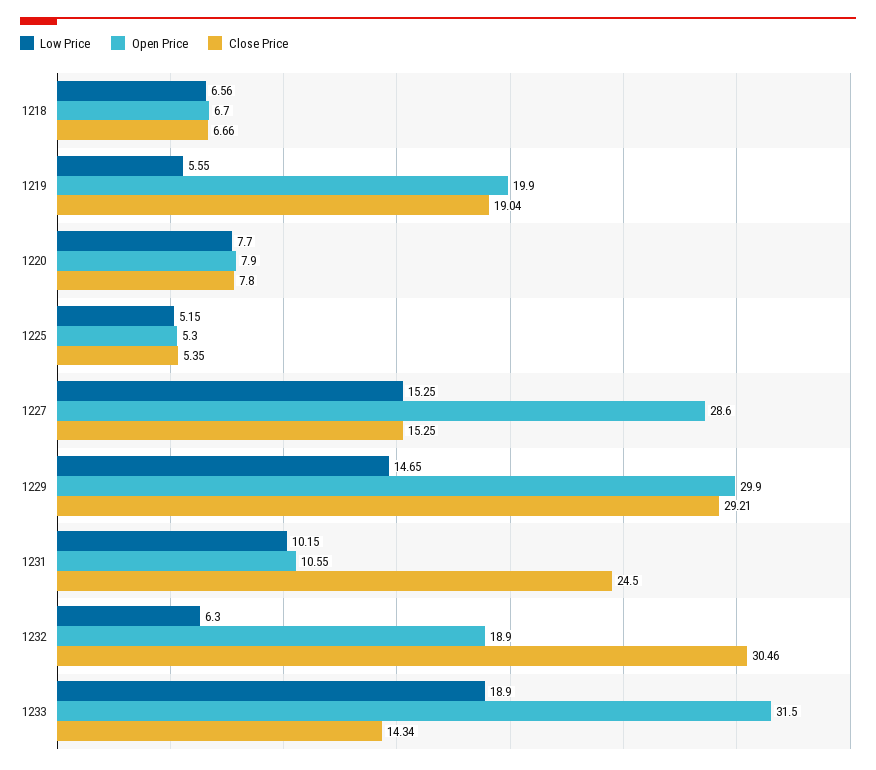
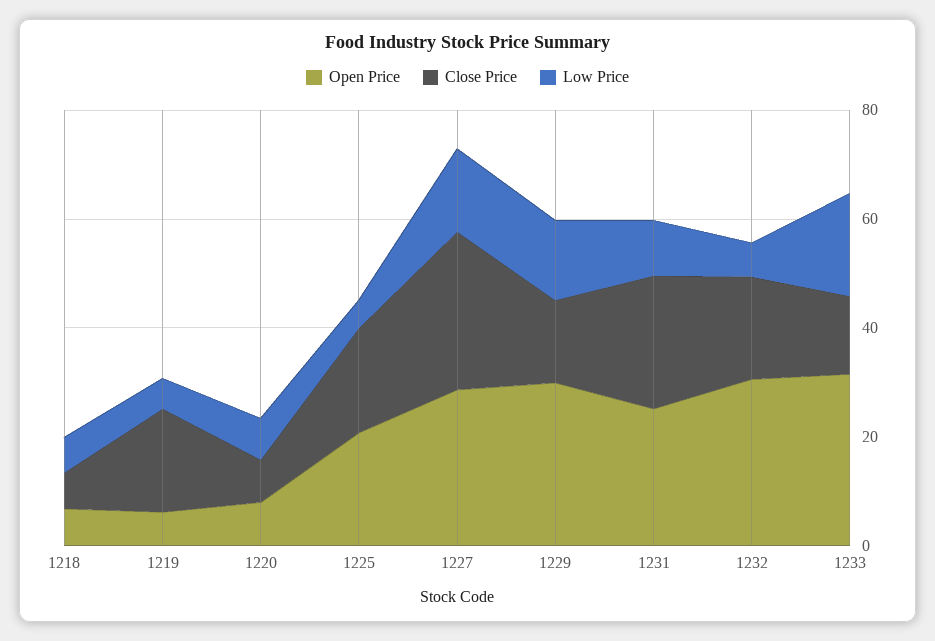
  {
    "Low Price": {
      "1218": 6.56,
      "1219": 5.55,
      "1220": 7.7,
      "1225": 5.15,
      "1227": 15.25,
      "1229": 14.65,
      "1231": 10.15,
      "1232": 6.3,
      "1233": 18.9
    },
    "Open Price": {
      "1218": 6.7,
-     "1219": 19.9,
+     "1219": 5,
      "1220": 7.9,
-     "1225": 5.3,
+     "1225": 20,
      "1227": 28.6,
      "1229": 29.9,
-     "1231": 10.55,
+     "1231": 25,
-     "1232": 18.9,
+     "1232": 30,
      "1233": 31.5
    },
    "Close Price": {
      "1218": 6.66,
      "1219": 19.04,
      "1220": 7.8,
-     "1225": 5.35,
+     "1225": 20,
-     "1227": 15.25,
+     "1227": 30,
-     "1229": 29.21,
+     "1229": 15,
      "1231": 24.5,
-     "1232": 30.46,
+     "1232": 20,
      "1233": 14.34
    }
  }

